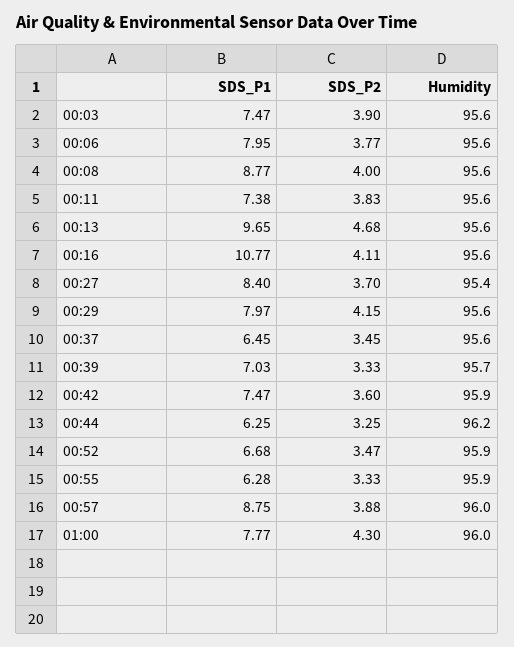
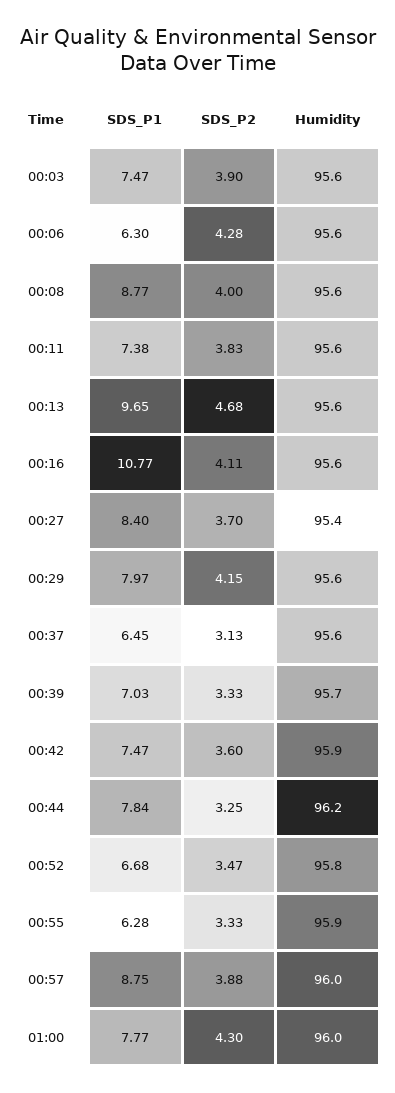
  {
    "SDS_P1": {
      "00:03": 7.47,
-     "00:06": 7.95,
+     "00:06": 6.3,
      "00:08": 8.77,
      "00:11": 7.38,
      "00:13": 9.65,
      "00:16": 10.77,
      "00:27": 8.4,
      "00:29": 7.97,
      "00:37": 6.45,
      "00:39": 7.03,
      "00:42": 7.47,
-     "00:44": 6.25,
+     "00:44": 7.84,
      "00:52": 6.68,
      "00:55": 6.28,
      "00:57": 8.75,
      "01:00": 7.77
    },
    "SDS_P2": {
      "00:03": 3.9,
-     "00:06": 3.77,
+     "00:06": 4.28,
      "00:08": 4,
      "00:11": 3.83,
      "00:13": 4.68,
      "00:16": 4.11,
      "00:27": 3.7,
      "00:29": 4.15,
-     "00:37": 3.45,
+     "00:37": 3.13,
      "00:39": 3.33,
      "00:42": 3.6,
      "00:44": 3.25,
      "00:52": 3.47,
      "00:55": 3.33,
      "00:57": 3.88,
      "01:00": 4.3
    },
    "Humidity": {
      "00:03": 95.6,
      "00:06": 95.6,
      "00:08": 95.6,
      "00:11": 95.6,
      "00:13": 95.6,
      "00:16": 95.6,
      "00:27": 95.4,
      "00:29": 95.6,
      "00:37": 95.6,
      "00:39": 95.7,
      "00:42": 95.9,
      "00:44": 96.2,
-     "00:52": 95.9,
+     "00:52": 95.8,
      "00:55": 95.9,
      "00:57": 96,
      "01:00": 96
    }
  }

